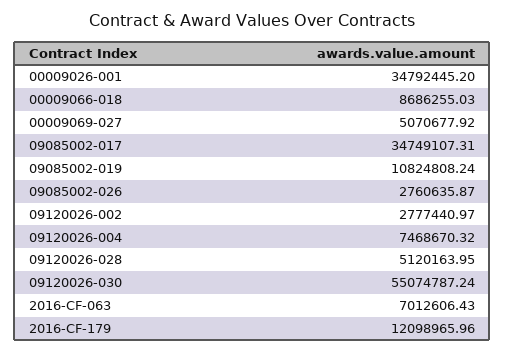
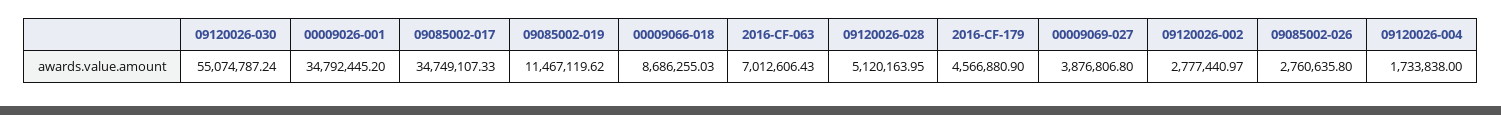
  {
    "00009026-001": 34792445.2,
    "00009066-018": 8686255.03,
-   "00009069-027": 5070677.92,
+   "00009069-027": 3876806.8,
-   "09085002-017": 34749107.31,
+   "09085002-017": 34749107.33,
-   "09085002-019": 10824808.24,
+   "09085002-019": 11467119.62,
-   "09085002-026": 2760635.87,
+   "09085002-026": 2760635.8,
    "09120026-002": 2777440.97,
-   "09120026-004": 7468670.32,
+   "09120026-004": 1733838,
    "09120026-028": 5120163.95,
    "09120026-030": 55074787.24,
    "2016-CF-063": 7012606.43,
-   "2016-CF-179": 12098965.96
+   "2016-CF-179": 4566880.9
  }

